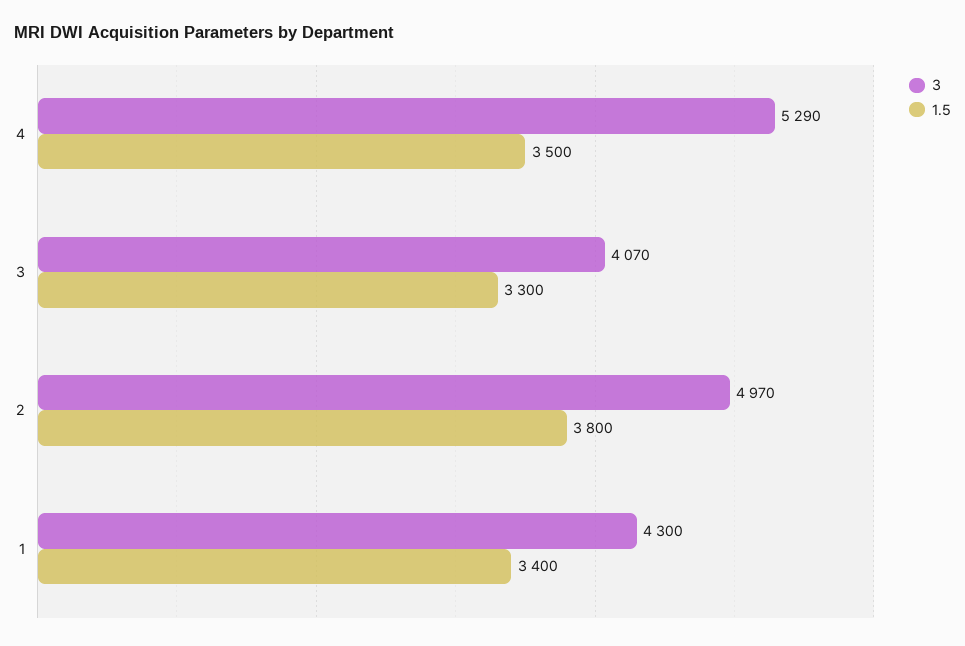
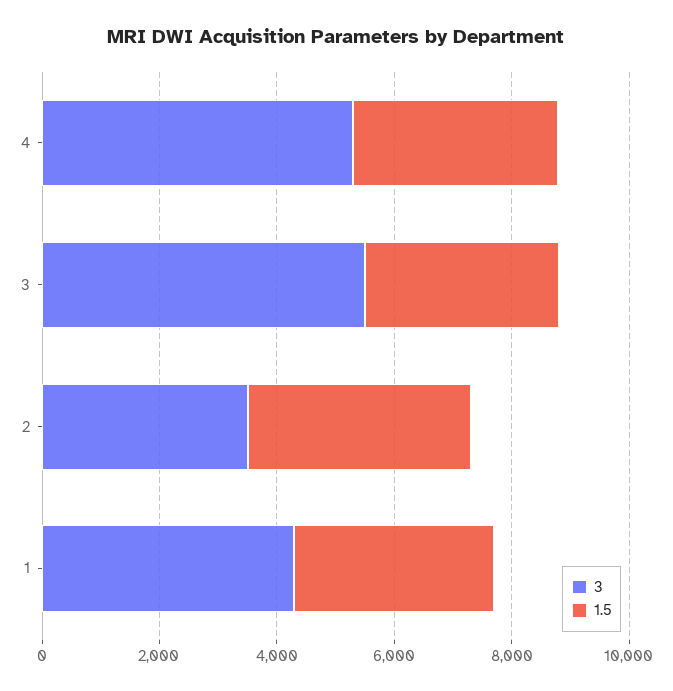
  {
    "3": {
      "4": 5290,
-     "3": 4070,
+     "3": 5500,
-     "2": 4970,
+     "2": 3500,
      "1": 4300
    },
    "1.5": {
      "4": 3500,
      "3": 3300,
      "2": 3800,
      "1": 3400
    }
  }

